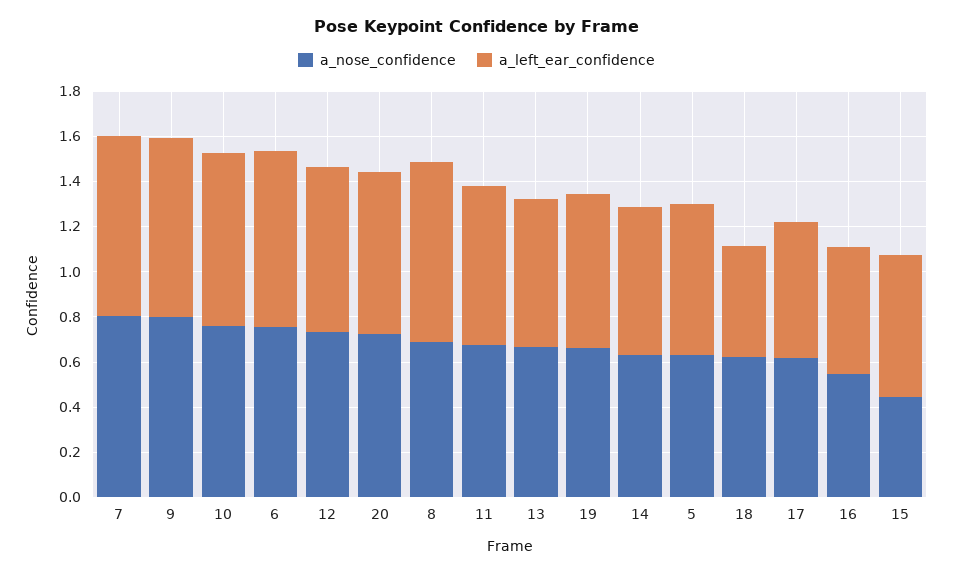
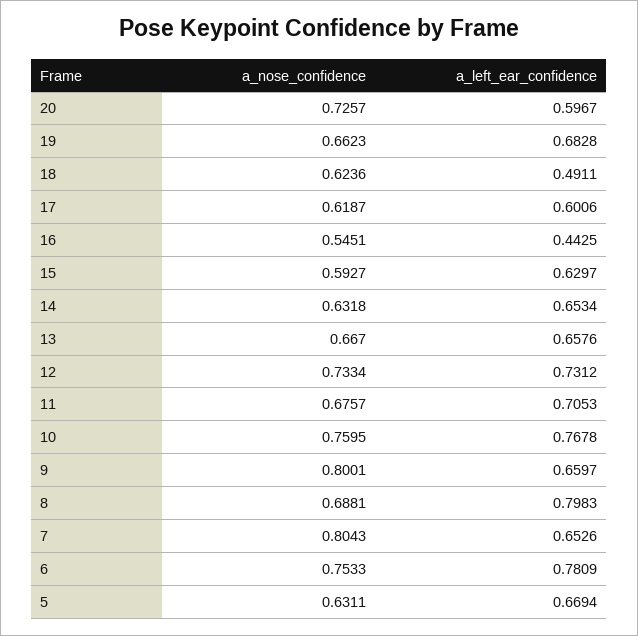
  {
    "a_nose_confidence": {
      "7": 0.8043,
      "9": 0.8001,
      "10": 0.7595,
      "6": 0.7533,
      "12": 0.7334,
      "20": 0.7257,
      "8": 0.6881,
      "11": 0.6757,
      "13": 0.667,
      "19": 0.6623,
      "14": 0.6318,
      "5": 0.6311,
      "18": 0.6236,
      "17": 0.6187,
      "16": 0.5451,
-     "15": 0.45
+     "15": 0.5927
    },
    "a_left_ear_confidence": {
-     "7": 0.8,
+     "7": 0.6526,
-     "9": 0.8,
+     "9": 0.6597,
      "10": 0.7678,
      "6": 0.7809,
      "12": 0.7312,
-     "20": 0.7,
+     "20": 0.5967,
      "8": 0.7983,
      "11": 0.7053,
      "13": 0.6576,
      "19": 0.6828,
      "14": 0.6534,
      "5": 0.6694,
      "18": 0.4911,
      "17": 0.6006,
-     "16": 0.55,
+     "16": 0.4425,
      "15": 0.6297
    }
  }

